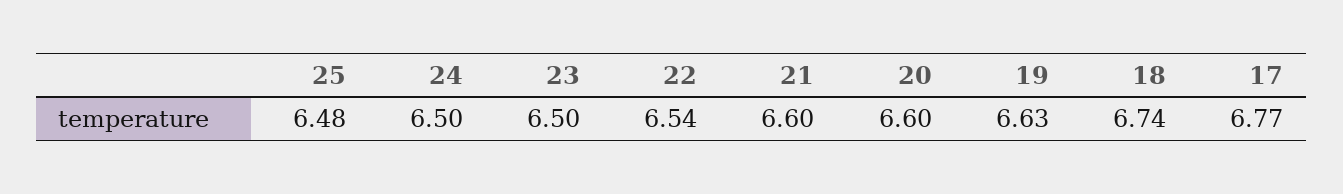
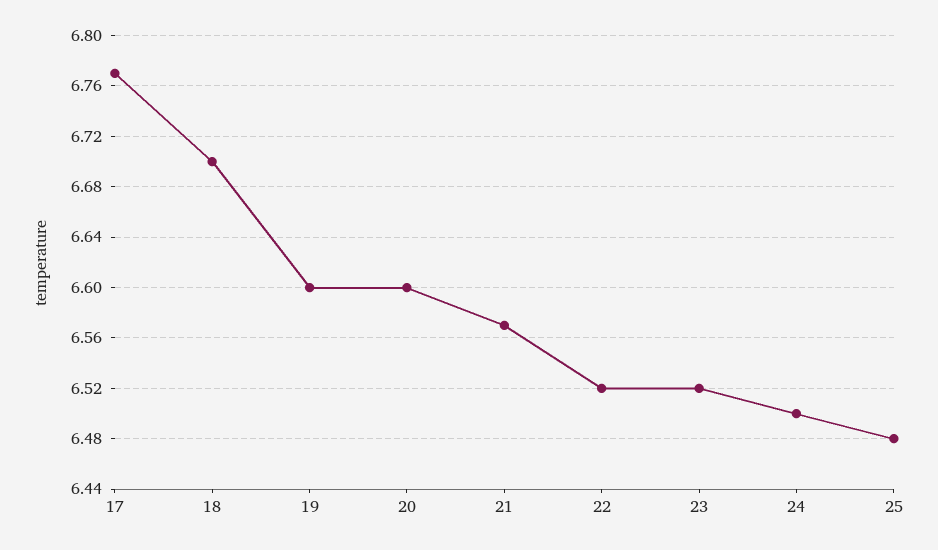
  {
    "25": 6.48,
    "24": 6.5,
-   "23": 6.5,
+   "23": 6.52,
-   "22": 6.54,
+   "22": 6.52,
-   "21": 6.6,
+   "21": 6.57,
    "20": 6.6,
-   "19": 6.63,
+   "19": 6.6,
-   "18": 6.74,
+   "18": 6.7,
    "17": 6.77
  }

